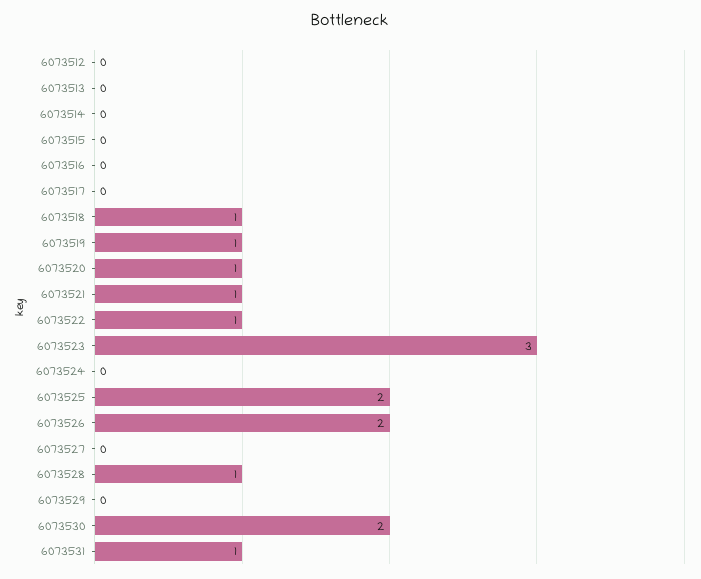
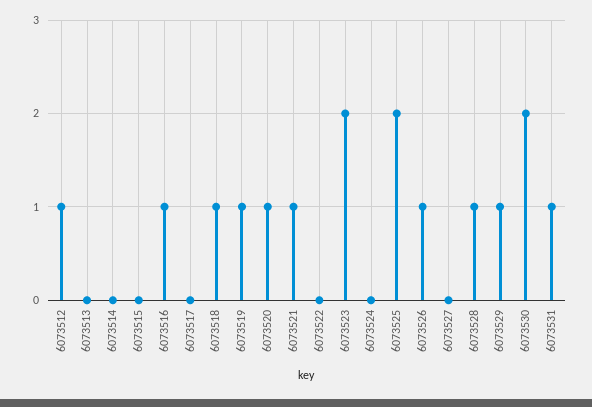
  {
-   "6073512": 0,
+   "6073512": 1,
    "6073513": 0,
    "6073514": 0,
    "6073515": 0,
-   "6073516": 0,
+   "6073516": 1,
    "6073517": 0,
    "6073518": 1,
    "6073519": 1,
    "6073520": 1,
    "6073521": 1,
-   "6073522": 1,
+   "6073522": 0,
-   "6073523": 3,
+   "6073523": 2,
    "6073524": 0,
    "6073525": 2,
-   "6073526": 2,
+   "6073526": 1,
    "6073527": 0,
    "6073528": 1,
-   "6073529": 0,
+   "6073529": 1,
    "6073530": 2,
    "6073531": 1
  }

